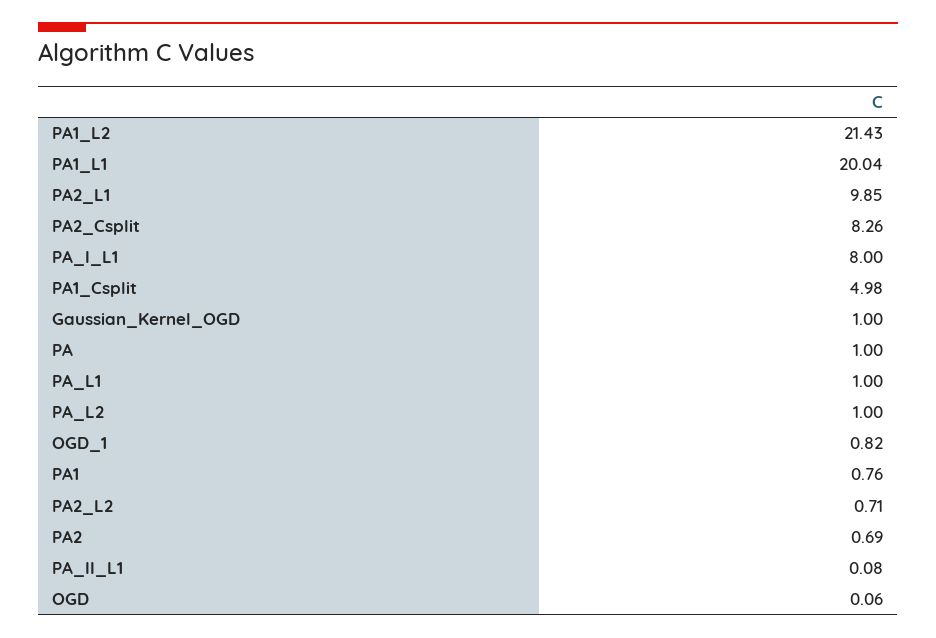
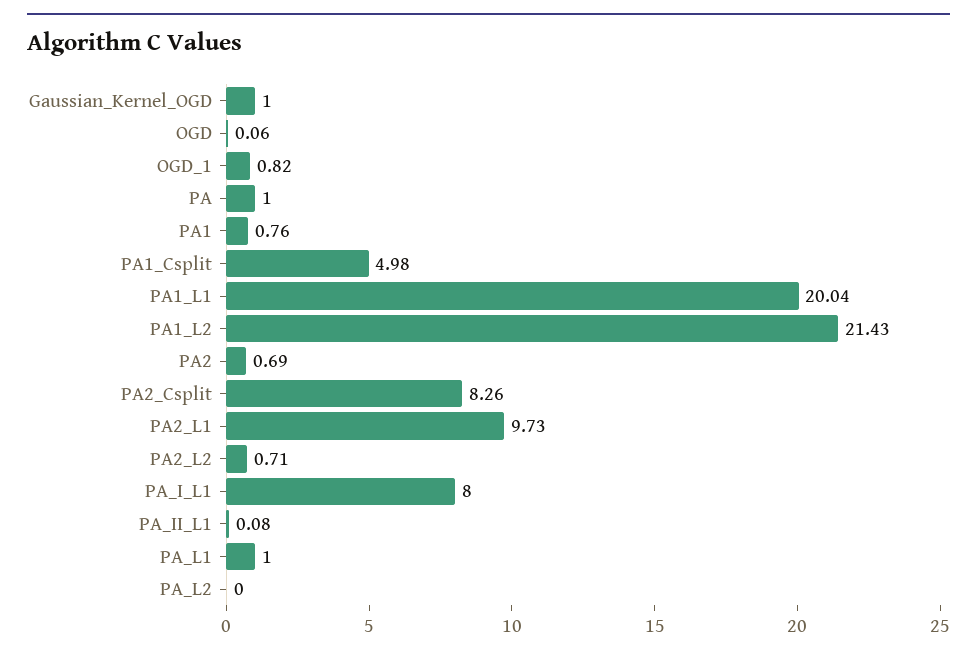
  {
    "PA1_L2": 21.43,
    "PA1_L1": 20.04,
-   "PA2_L1": 9.85,
+   "PA2_L1": 9.73,
    "PA2_Csplit": 8.26,
    "PA_I_L1": 8,
    "PA1_Csplit": 4.98,
    "Gaussian_Kernel_OGD": 1,
    "PA": 1,
    "PA_L1": 1,
-   "PA_L2": 1,
+   "PA_L2": 0,
    "OGD_1": 0.82,
    "PA1": 0.76,
    "PA2_L2": 0.71,
    "PA2": 0.69,
    "PA_II_L1": 0.08,
    "OGD": 0.06
  }

